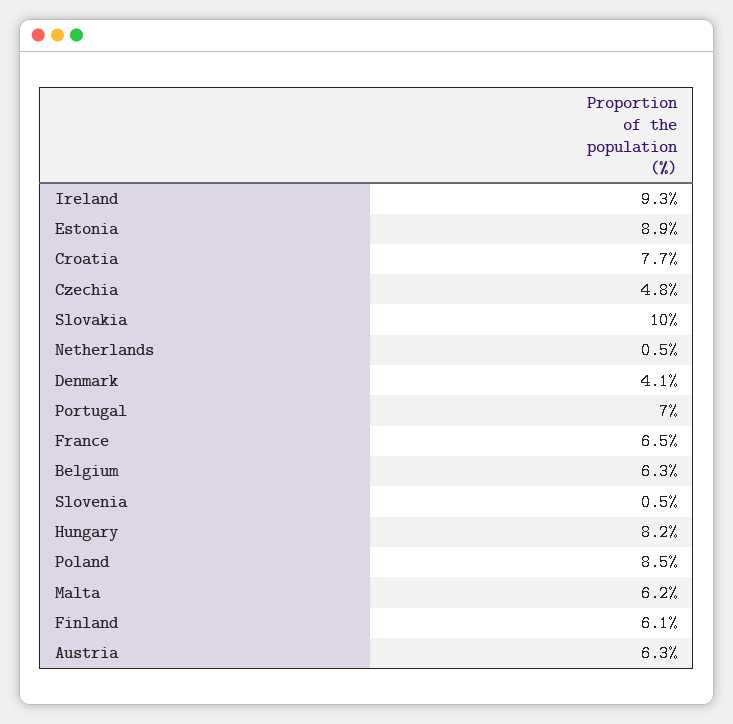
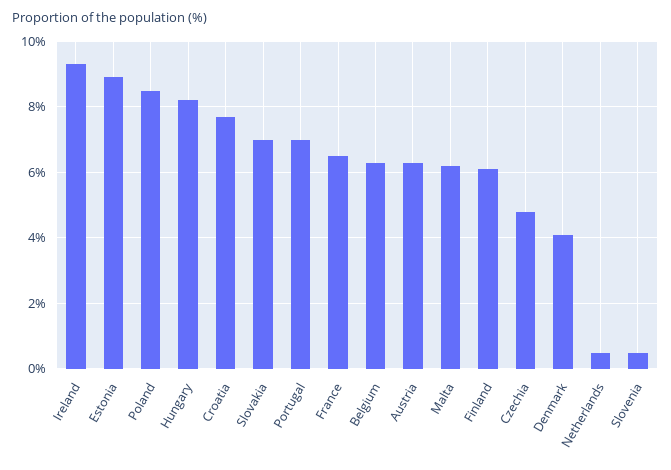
  {
    "Ireland": 9.3,
    "Estonia": 8.9,
    "Croatia": 7.7,
    "Czechia": 4.8,
-   "Slovakia": 10,
+   "Slovakia": 7,
    "Netherlands": 0.5,
    "Denmark": 4.1,
    "Portugal": 7,
    "France": 6.5,
    "Belgium": 6.3,
    "Slovenia": 0.5,
    "Hungary": 8.2,
    "Poland": 8.5,
    "Malta": 6.2,
    "Finland": 6.1,
    "Austria": 6.3
  }

